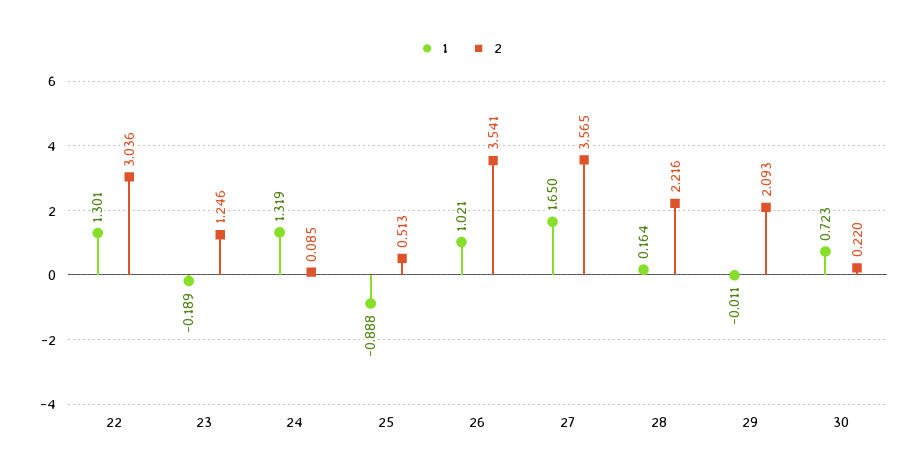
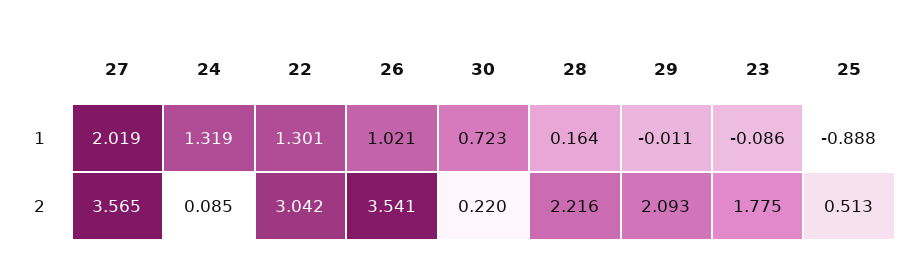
  {
    "1": {
      "22": 1.301,
-     "23": -0.189,
+     "23": -0.086,
      "24": 1.319,
      "25": -0.888,
      "26": 1.021,
-     "27": 1.65,
+     "27": 2.019,
      "28": 0.164,
      "29": -0.011,
      "30": 0.723
    },
    "2": {
-     "22": 3.036,
+     "22": 3.042,
-     "23": 1.246,
+     "23": 1.775,
      "24": 0.085,
      "25": 0.513,
      "26": 3.541,
      "27": 3.565,
      "28": 2.216,
      "29": 2.093,
      "30": 0.22
    }
  }

